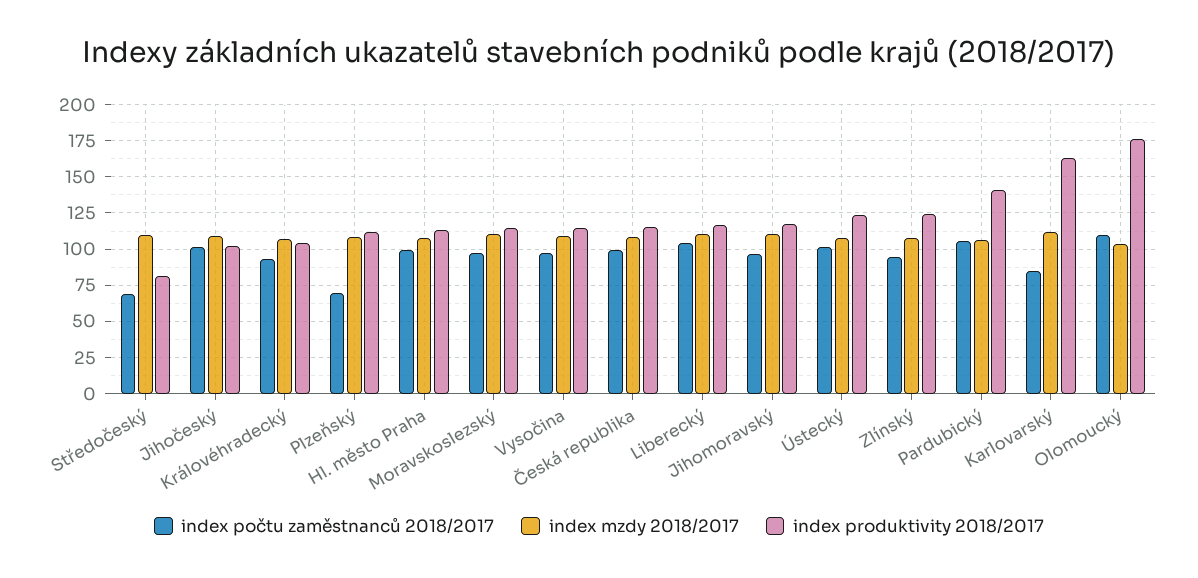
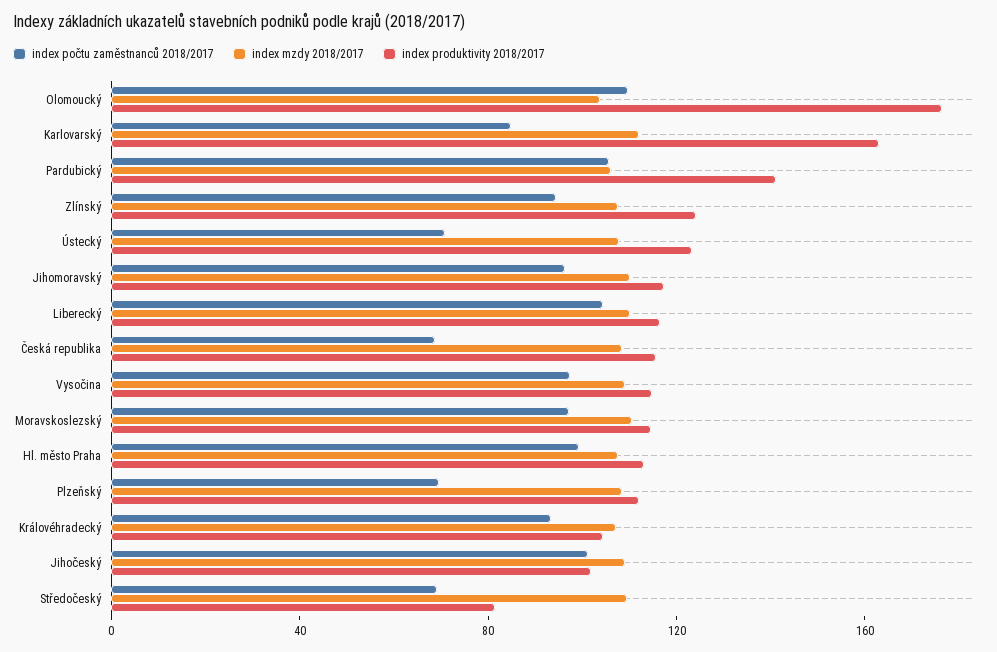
  {
    "index počtu zaměstnanců 2018/2017": {
      "Středočeský": 70,
      "Jihočeský": 100,
      "Královéhradecký": 95,
      "Plzeňský": 70,
      "Hl. město Praha": 100,
      "Moravskoslezský": 95,
      "Vysočina": 95,
-     "Česká republika": 100,
+     "Česká republika": 70,
      "Liberecký": 105,
      "Jihomoravský": 95,
-     "Ústecký": 100,
+     "Ústecký": 70,
      "Zlínský": 95,
      "Pardubický": 105,
      "Karlovarský": 85,
      "Olomoucký": 110
    },
    "index mzdy 2018/2017": {
      "Středočeský": 110,
      "Jihočeský": 110,
      "Královéhradecký": 105,
      "Plzeňský": 110,
      "Hl. město Praha": 110,
      "Moravskoslezský": 110,
      "Vysočina": 110,
      "Česká republika": 110,
      "Liberecký": 110,
      "Jihomoravský": 110,
      "Ústecký": 110,
      "Zlínský": 110,
      "Pardubický": 105,
      "Karlovarský": 110,
      "Olomoucký": 105
    },
    "index produktivity 2018/2017": {
      "Středočeský": 80,
      "Jihočeský": 100,
      "Královéhradecký": 105,
      "Plzeňský": 110,
      "Hl. město Praha": 115,
      "Moravskoslezský": 115,
      "Vysočina": 115,
      "Česká republika": 115,
      "Liberecký": 115,
      "Jihomoravský": 115,
      "Ústecký": 125,
      "Zlínský": 125,
      "Pardubický": 140,
      "Karlovarský": 165,
      "Olomoucký": 175
    }
  }

